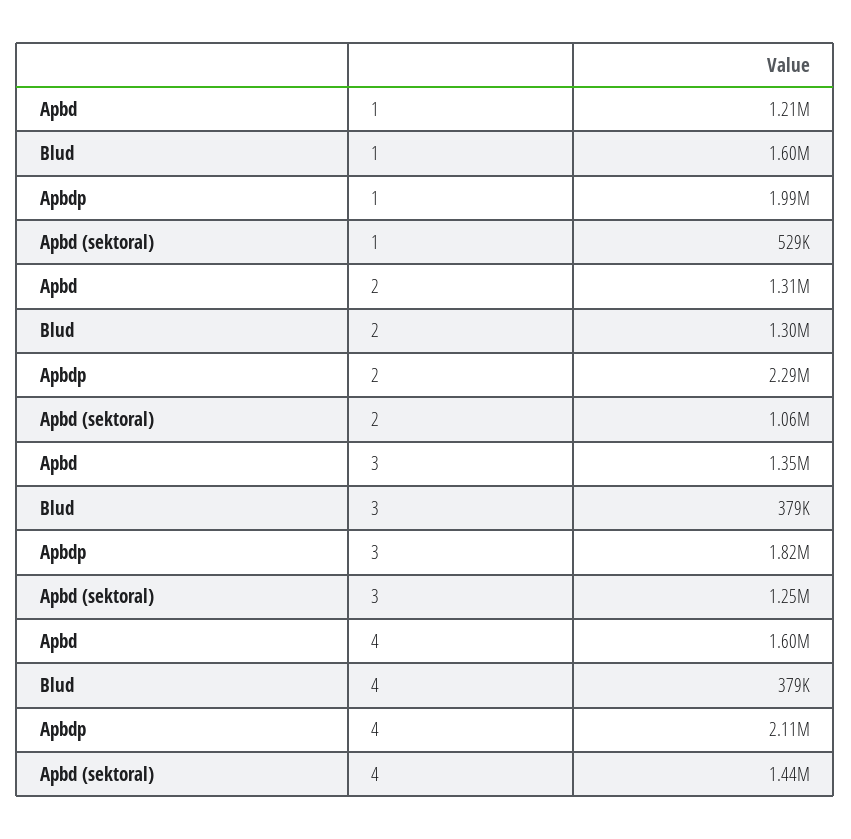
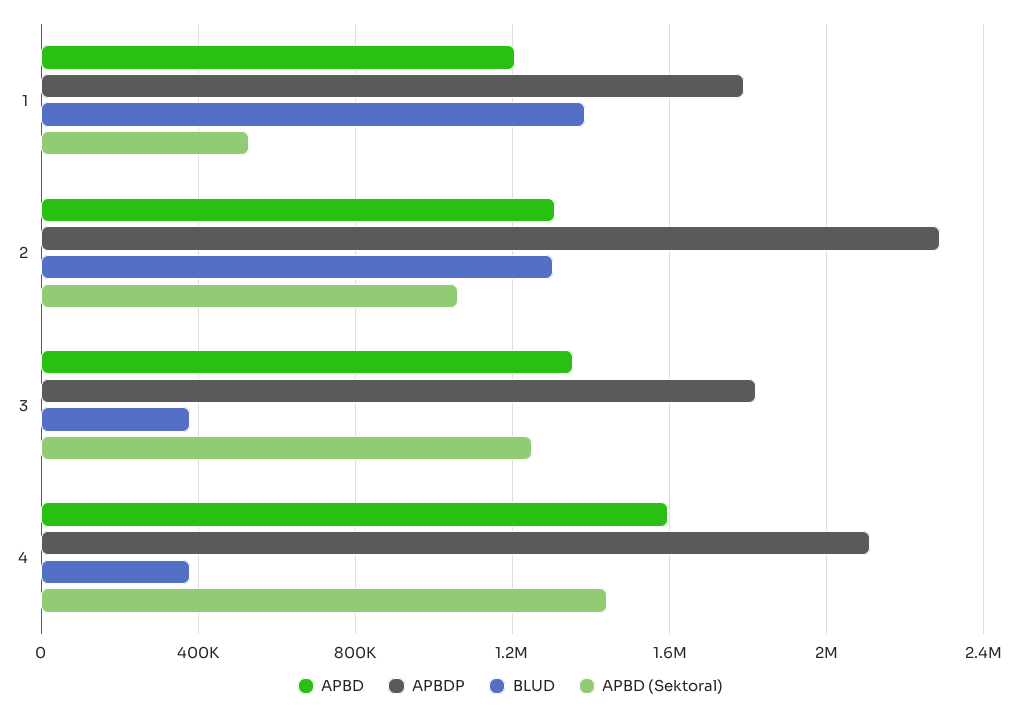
  {
    "Apbd": {
      "1": 1210000,
      "2": 1310000,
      "3": 1350000,
      "4": 1600000
    },
    "Blud": {
-     "1": 1600000,
+     "1": 1400000,
      "2": 1300000,
      "3": 379000,
      "4": 379000
    },
    "Apbdp": {
-     "1": 1990000,
+     "1": 1800000,
      "2": 2290000,
      "3": 1820000,
      "4": 2110000
    },
    "Apbd (sektoral)": {
      "1": 529000,
      "2": 1060000,
      "3": 1250000,
      "4": 1440000
    }
  }

